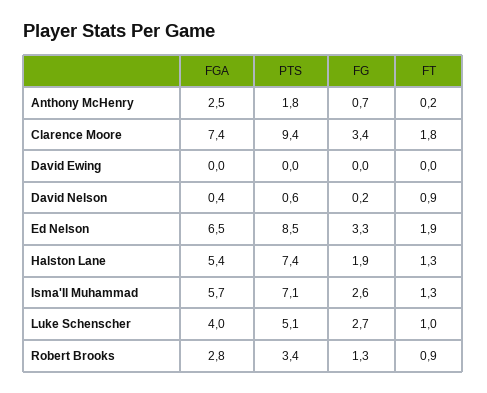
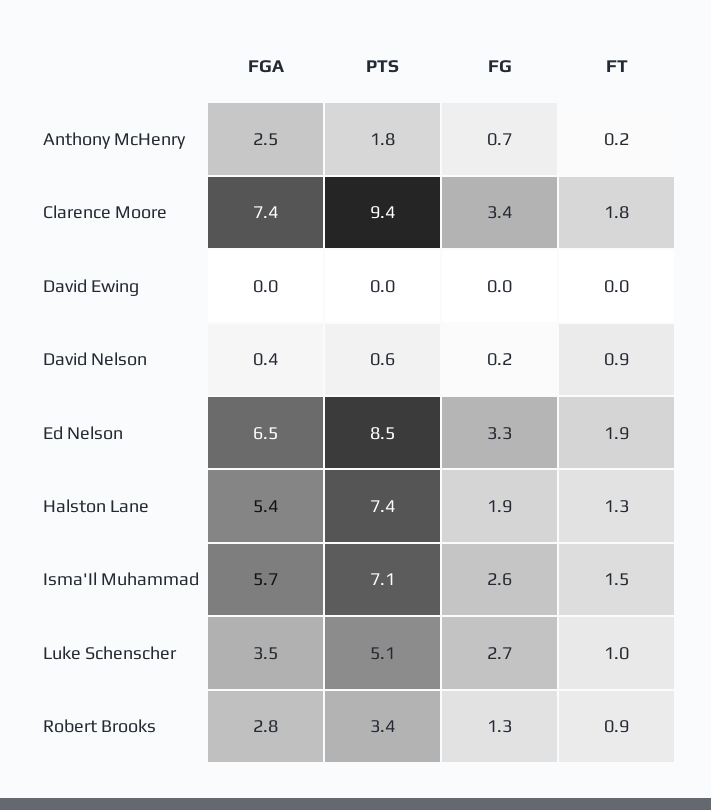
  {
    "FGA": {
      "Anthony McHenry": 2.5,
      "Clarence Moore": 7.4,
      "David Ewing": 0,
      "David Nelson": 0.4,
      "Ed Nelson": 6.5,
      "Halston Lane": 5.4,
      "Isma'Il Muhammad": 5.7,
-     "Luke Schenscher": 4,
+     "Luke Schenscher": 3.5,
      "Robert Brooks": 2.8
    },
    "PTS": {
      "Anthony McHenry": 1.8,
      "Clarence Moore": 9.4,
      "David Ewing": 0,
      "David Nelson": 0.6,
      "Ed Nelson": 8.5,
      "Halston Lane": 7.4,
      "Isma'Il Muhammad": 7.1,
      "Luke Schenscher": 5.1,
      "Robert Brooks": 3.4
    },
    "FG": {
      "Anthony McHenry": 0.7,
      "Clarence Moore": 3.4,
      "David Ewing": 0,
      "David Nelson": 0.2,
      "Ed Nelson": 3.3,
      "Halston Lane": 1.9,
      "Isma'Il Muhammad": 2.6,
      "Luke Schenscher": 2.7,
      "Robert Brooks": 1.3
    },
    "FT": {
      "Anthony McHenry": 0.2,
      "Clarence Moore": 1.8,
      "David Ewing": 0,
      "David Nelson": 0.9,
      "Ed Nelson": 1.9,
      "Halston Lane": 1.3,
-     "Isma'Il Muhammad": 1.3,
+     "Isma'Il Muhammad": 1.5,
      "Luke Schenscher": 1,
      "Robert Brooks": 0.9
    }
  }

